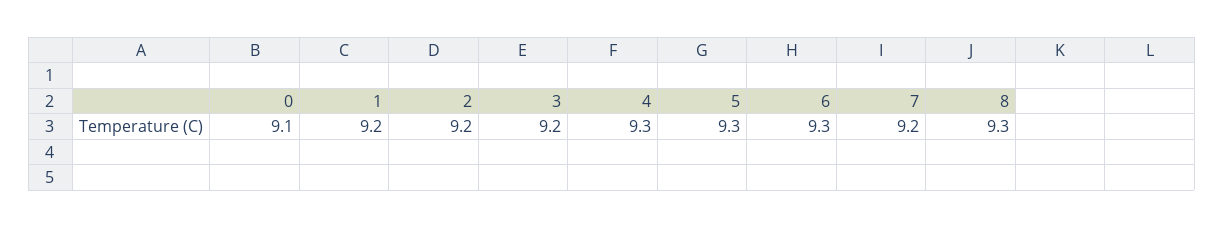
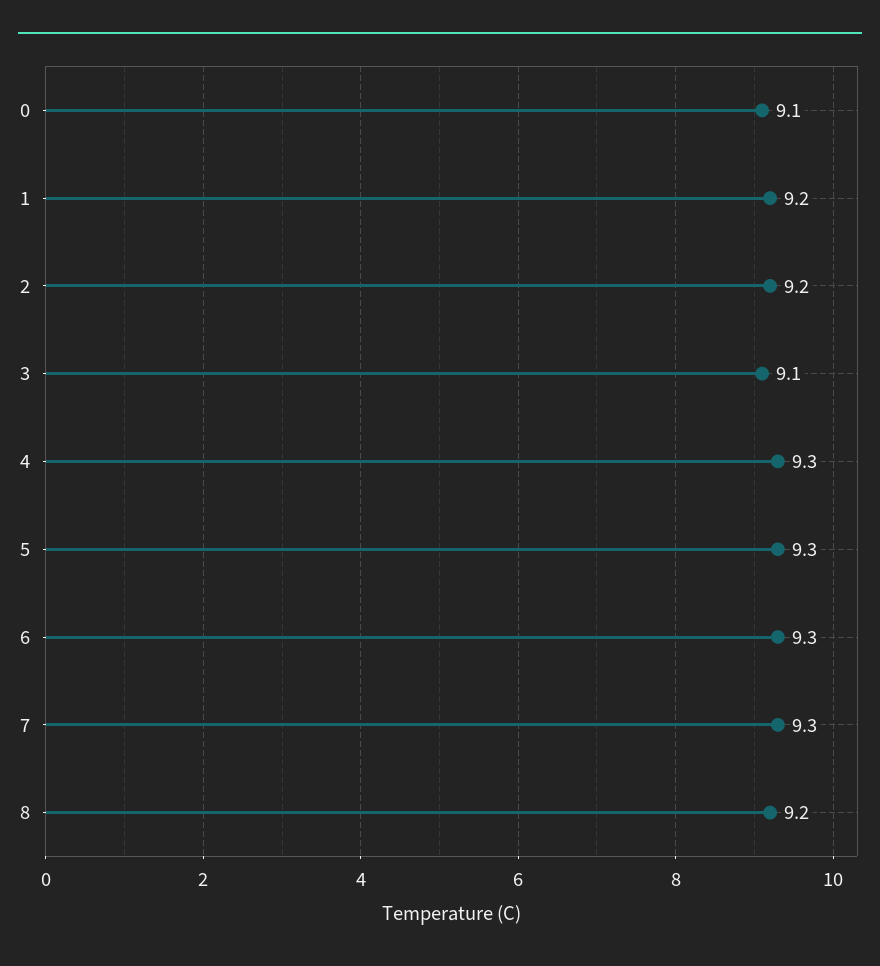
  {
    "0": 9.1,
    "1": 9.2,
    "2": 9.2,
-   "3": 9.2,
+   "3": 9.1,
    "4": 9.3,
    "5": 9.3,
    "6": 9.3,
-   "7": 9.2,
+   "7": 9.3,
-   "8": 9.3
+   "8": 9.2
  }

